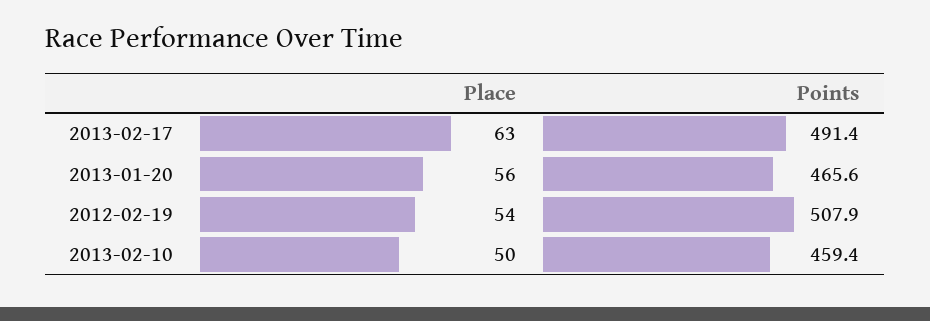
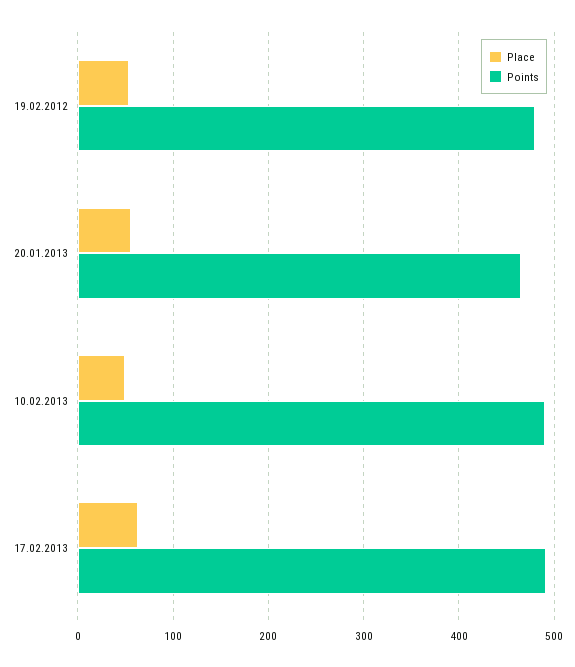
  {
    "Place": {
      "2013-02-17": 63,
      "2013-01-20": 56,
      "2012-02-19": 54,
      "2013-02-10": 50
    },
    "Points": {
      "2013-02-17": 491.4,
      "2013-01-20": 465.6,
-     "2012-02-19": 507.9,
+     "2012-02-19": 480,
-     "2013-02-10": 459.4
+     "2013-02-10": 490
    }
  }

